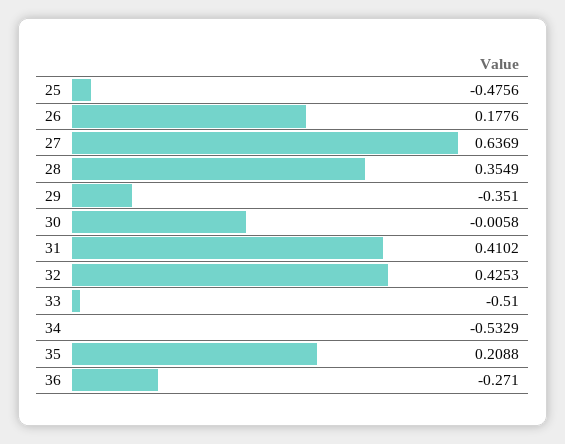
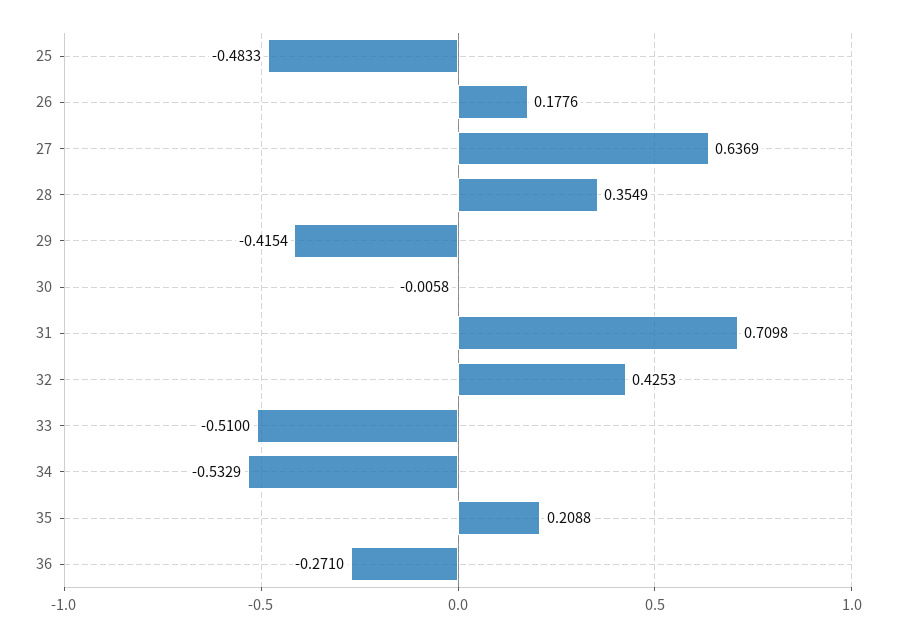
  {
-   "25": -0.4756,
+   "25": -0.4833,
    "26": 0.1776,
    "27": 0.6369,
    "28": 0.3549,
-   "29": -0.351,
+   "29": -0.4154,
    "30": -0.0058,
-   "31": 0.4102,
+   "31": 0.7098,
    "32": 0.4253,
    "33": -0.51,
    "34": -0.5329,
    "35": 0.2088,
    "36": -0.271
  }

